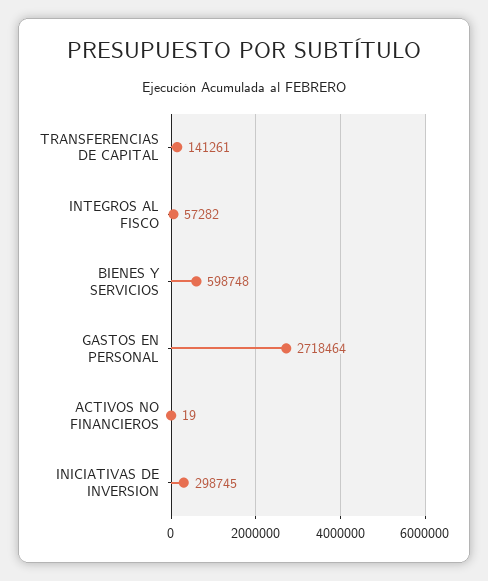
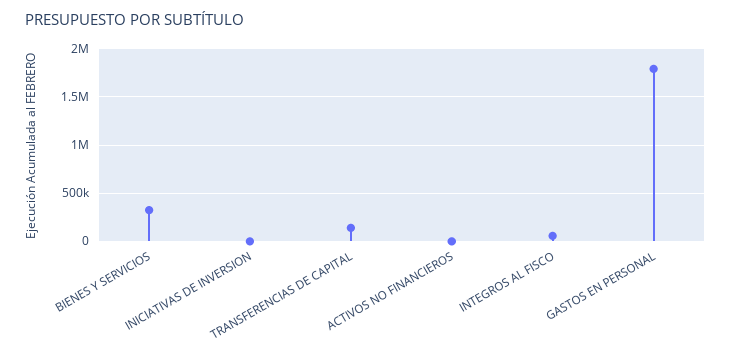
  {
    "TRANSFERENCIAS DE CAPITAL": 141261,
    "INTEGROS AL FISCO": 57282,
-   "BIENES Y SERVICIOS": 598748,
+   "BIENES Y SERVICIOS": 300000,
-   "GASTOS EN PERSONAL": 2718464,
+   "GASTOS EN PERSONAL": 1800000,
    "ACTIVOS NO FINANCIEROS": 19,
-   "INICIATIVAS DE INVERSION": 298745
+   "INICIATIVAS DE INVERSION": 0
  }

